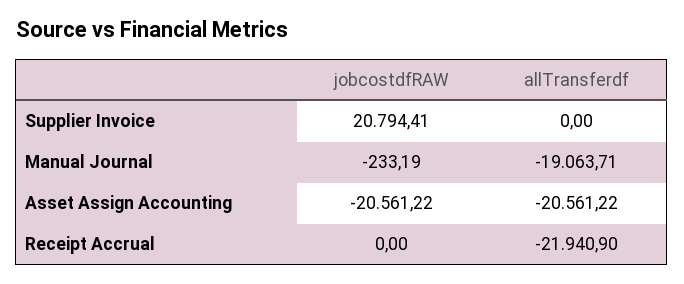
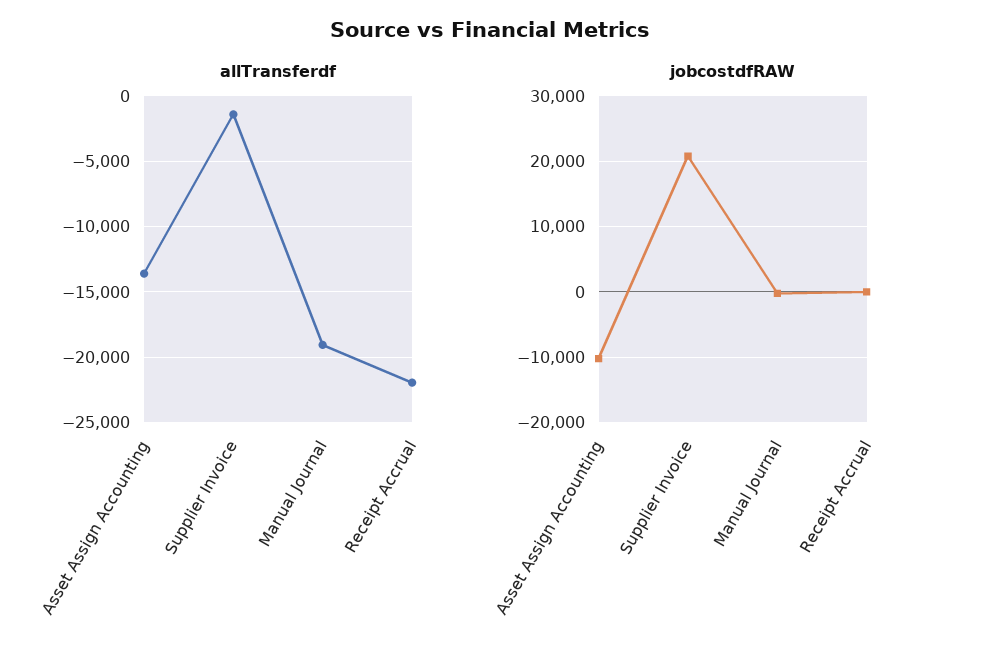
  {
    "jobcostdfRAW": {
      "Supplier Invoice": 20794.41,
      "Manual Journal": -233.19,
-     "Asset Assign Accounting": -20561.22,
+     "Asset Assign Accounting": -10000,
      "Receipt Accrual": 0
    },
    "allTransferdf": {
-     "Supplier Invoice": 0,
+     "Supplier Invoice": -1500,
      "Manual Journal": -19063.71,
-     "Asset Assign Accounting": -20561.22,
+     "Asset Assign Accounting": -13500,
      "Receipt Accrual": -21940.9
    }
  }

